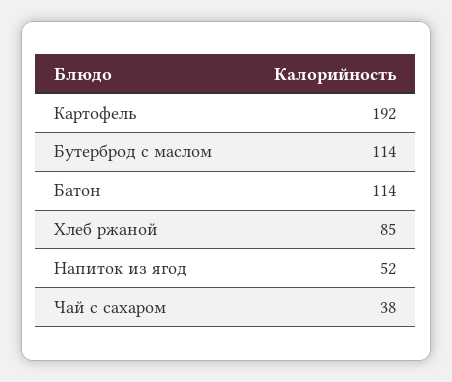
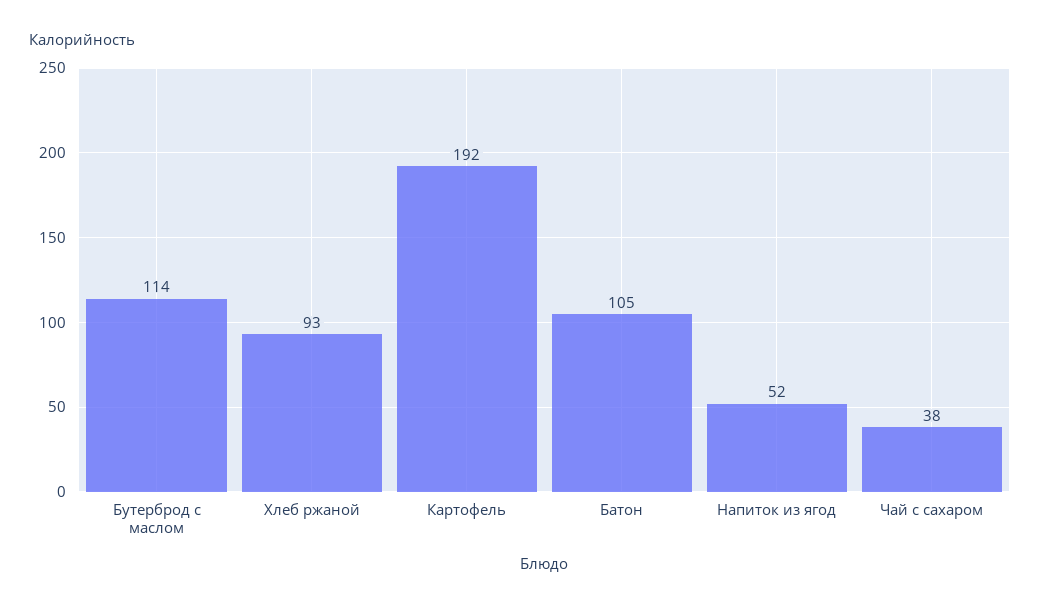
  {
    "Картофель": 192,
    "Бутерброд с маслом": 114,
-   "Батон": 114,
+   "Батон": 105,
-   "Хлеб ржаной": 85,
+   "Хлеб ржаной": 93,
    "Напиток из ягод": 52,
    "Чай с сахаром": 38
  }

